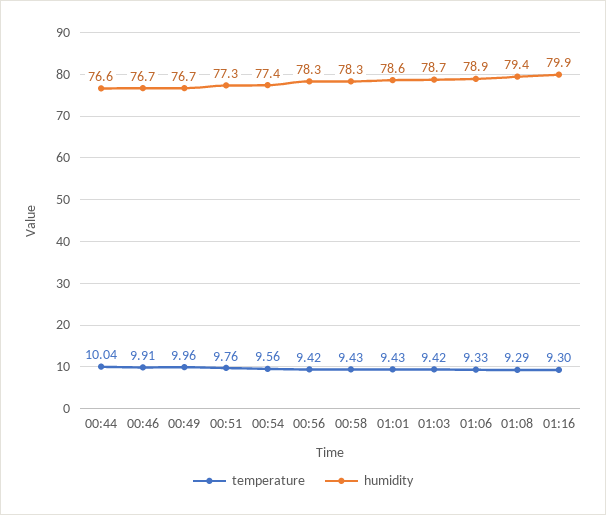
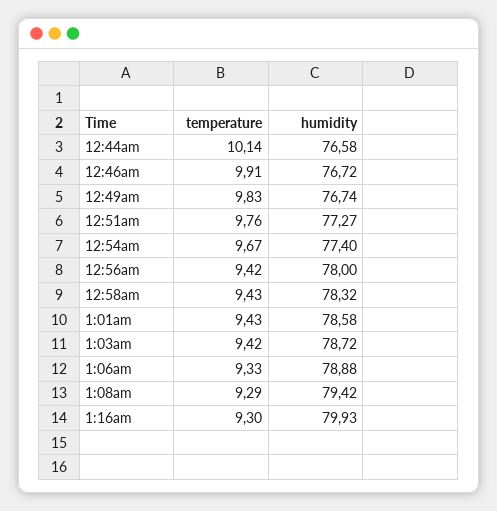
  {
    "temperature": {
-     "00:44": 10.04,
+     "00:44": 10.14,
      "00:46": 9.91,
-     "00:49": 9.96,
+     "00:49": 9.83,
      "00:51": 9.76,
-     "00:54": 9.56,
+     "00:54": 9.67,
      "00:56": 9.42,
      "00:58": 9.43,
      "01:01": 9.43,
      "01:03": 9.42,
      "01:06": 9.33,
      "01:08": 9.29,
      "01:16": 9.3
    },
    "humidity": {
      "00:44": 76.58,
      "00:46": 76.72,
      "00:49": 76.74,
      "00:51": 77.27,
      "00:54": 77.4,
-     "00:56": 78.3,
+     "00:56": 78,
      "00:58": 78.32,
      "01:01": 78.58,
      "01:03": 78.72,
      "01:06": 78.88,
      "01:08": 79.42,
      "01:16": 79.93
    }
  }

